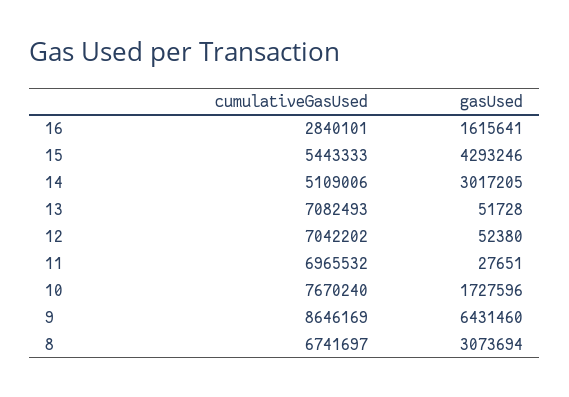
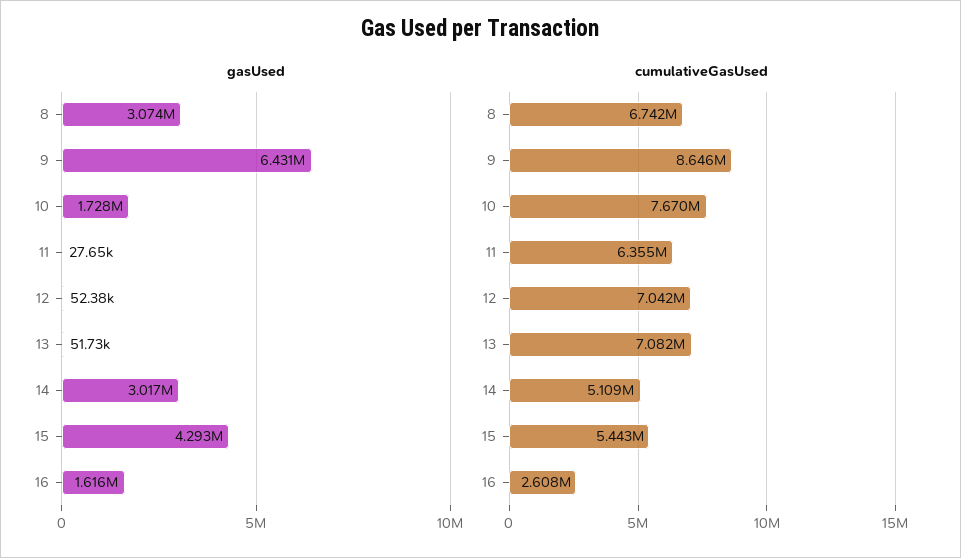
  {
    "cumulativeGasUsed": {
-     "16": 2840101,
+     "16": 2608000,
      "15": 5443333,
      "14": 5109006,
      "13": 7082493,
      "12": 7042202,
-     "11": 6965532,
+     "11": 6355000,
      "10": 7670240,
      "9": 8646169,
      "8": 6741697
    },
    "gasUsed": {
      "16": 1615641,
      "15": 4293246,
      "14": 3017205,
      "13": 51728,
      "12": 52380,
      "11": 27651,
      "10": 1727596,
      "9": 6431460,
      "8": 3073694
    }
  }

